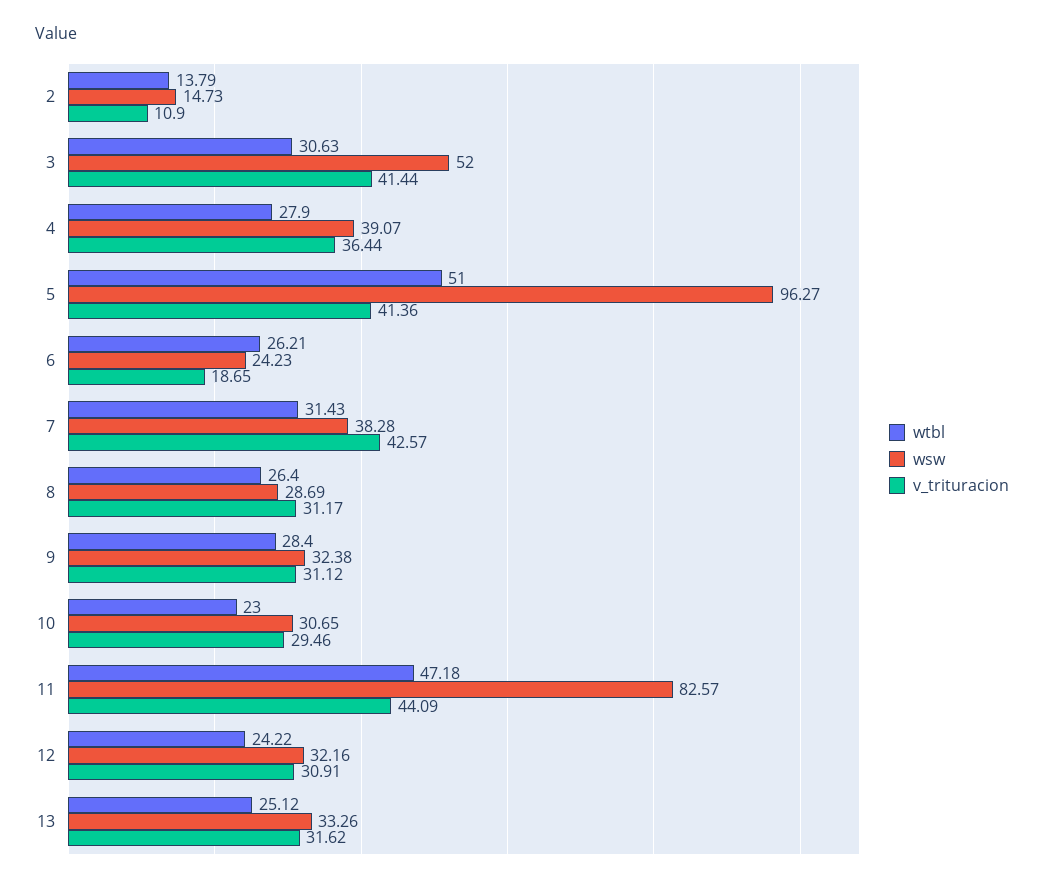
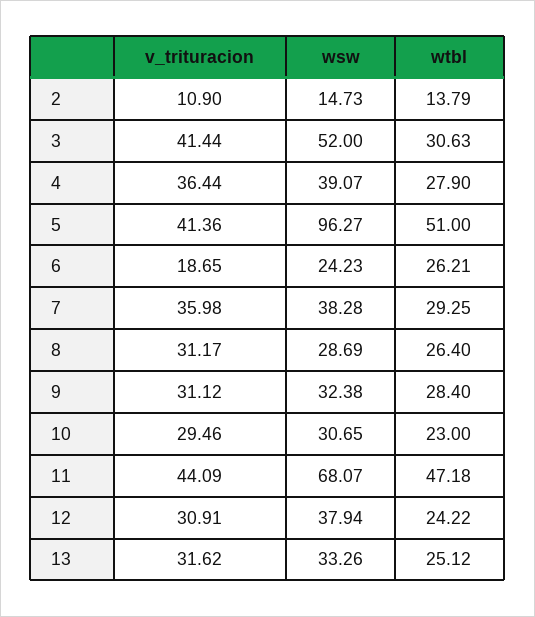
  {
    "wtbl": {
      "2": 13.79,
      "3": 30.63,
      "4": 27.9,
      "5": 51,
      "6": 26.21,
-     "7": 31.43,
+     "7": 29.25,
      "8": 26.4,
      "9": 28.4,
      "10": 23,
      "11": 47.18,
      "12": 24.22,
      "13": 25.12
    },
    "wsw": {
      "2": 14.73,
      "3": 52,
      "4": 39.07,
      "5": 96.27,
      "6": 24.23,
      "7": 38.28,
      "8": 28.69,
      "9": 32.38,
      "10": 30.65,
-     "11": 82.57,
+     "11": 68.07,
-     "12": 32.16,
+     "12": 37.94,
      "13": 33.26
    },
    "v_trituracion": {
      "2": 10.9,
      "3": 41.44,
      "4": 36.44,
      "5": 41.36,
      "6": 18.65,
-     "7": 42.57,
+     "7": 35.98,
      "8": 31.17,
      "9": 31.12,
      "10": 29.46,
      "11": 44.09,
      "12": 30.91,
      "13": 31.62
    }
  }

